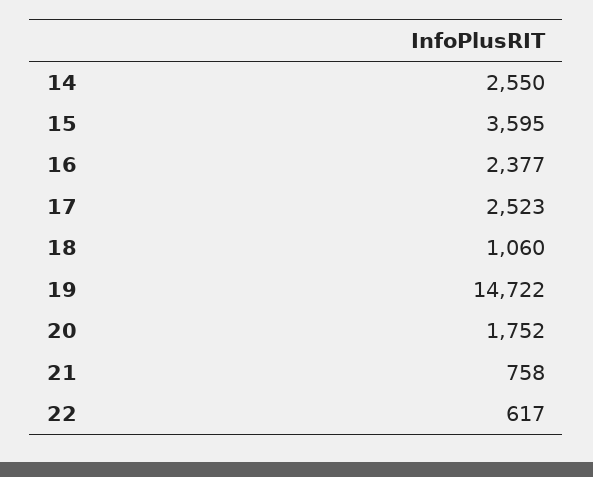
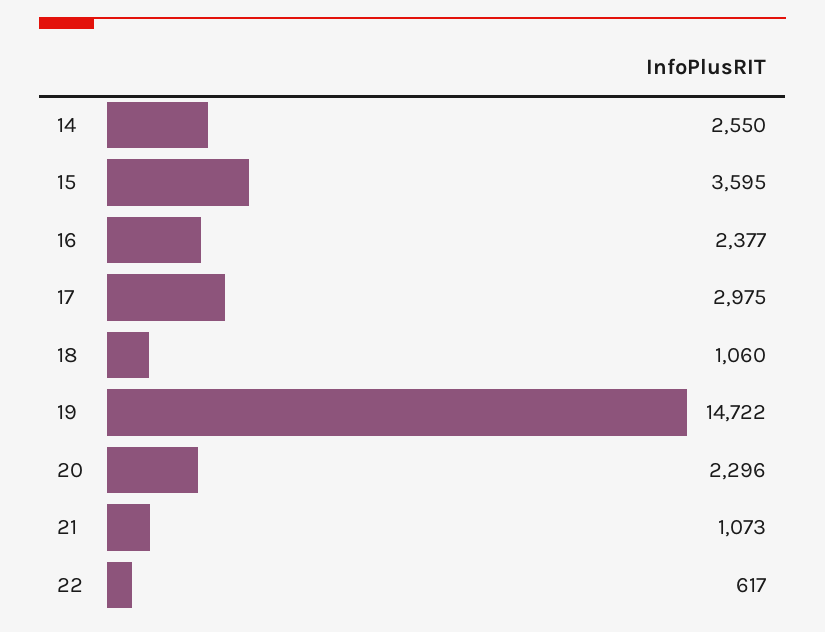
  {
    "14": 2550,
    "15": 3595,
    "16": 2377,
-   "17": 2523,
+   "17": 2975,
    "18": 1060,
    "19": 14722,
-   "20": 1752,
+   "20": 2296,
-   "21": 758,
+   "21": 1073,
    "22": 617
  }

